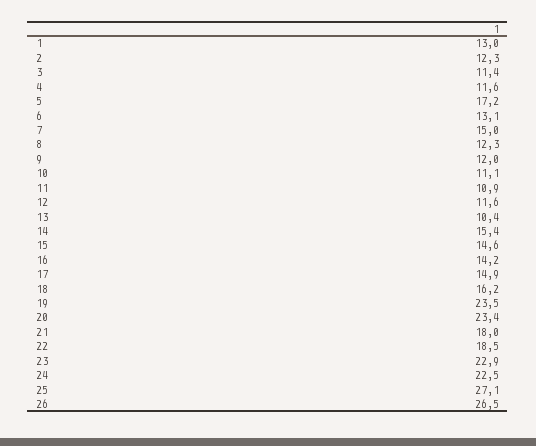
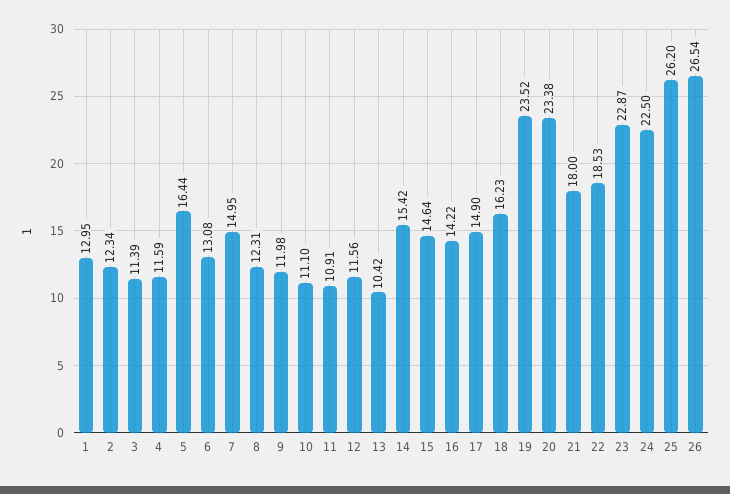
  {
    "1": 12.95,
    "2": 12.34,
    "3": 11.39,
    "4": 11.59,
-   "5": 17.2,
+   "5": 16.44,
    "6": 13.08,
    "7": 14.95,
    "8": 12.31,
    "9": 11.98,
    "10": 11.1,
    "11": 10.91,
    "12": 11.56,
    "13": 10.42,
    "14": 15.42,
    "15": 14.64,
    "16": 14.22,
    "17": 14.9,
    "18": 16.23,
    "19": 23.52,
    "20": 23.38,
    "21": 18,
    "22": 18.53,
    "23": 22.87,
    "24": 22.5,
-   "25": 27.1,
+   "25": 26.2,
    "26": 26.54
  }

